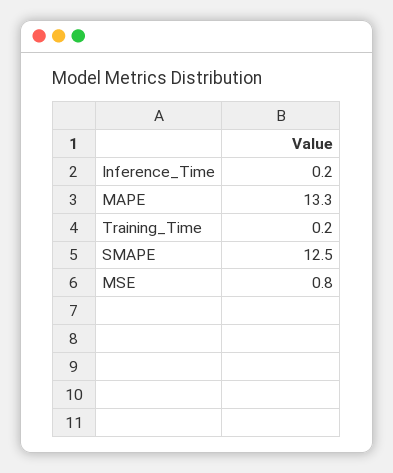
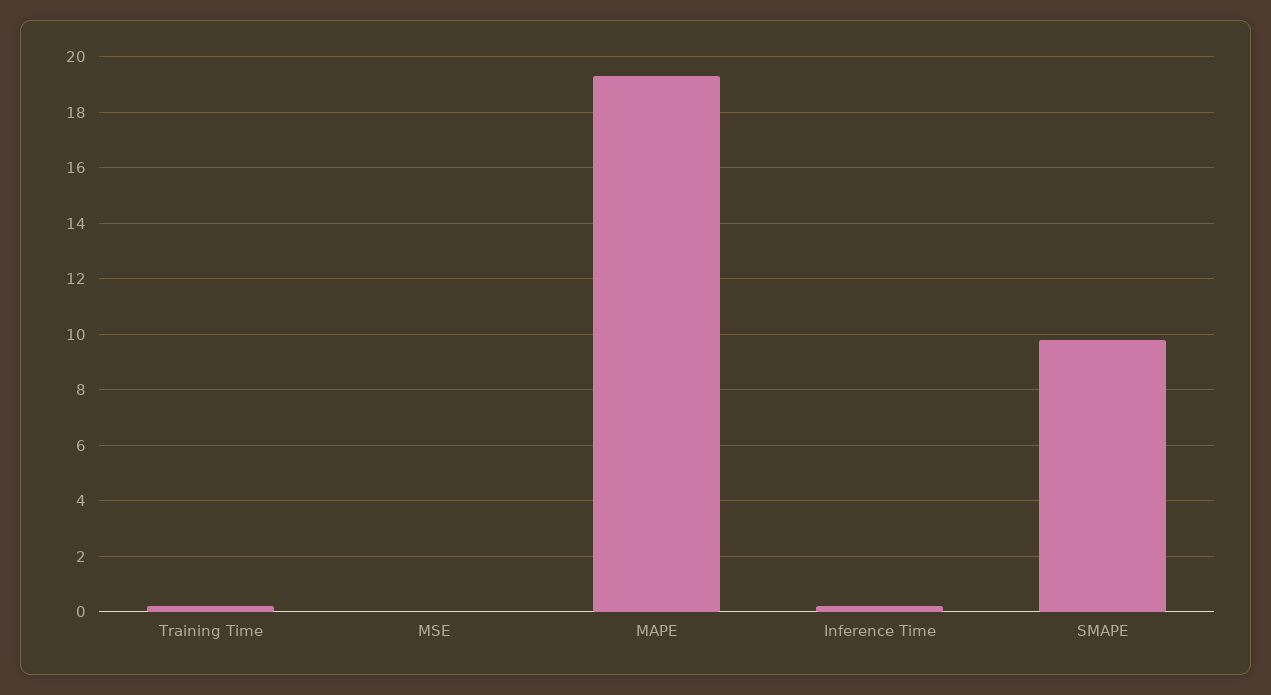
  {
    "Inference_Time": 0.2,
-   "MAPE": 13.3,
+   "MAPE": 19.25,
    "Training_Time": 0.2,
-   "SMAPE": 12.5,
+   "SMAPE": 9.75,
-   "MSE": 0.8
+   "MSE": 0
  }

